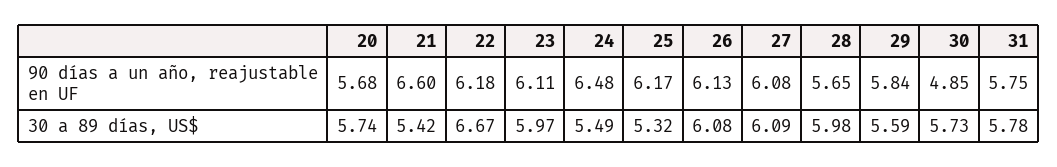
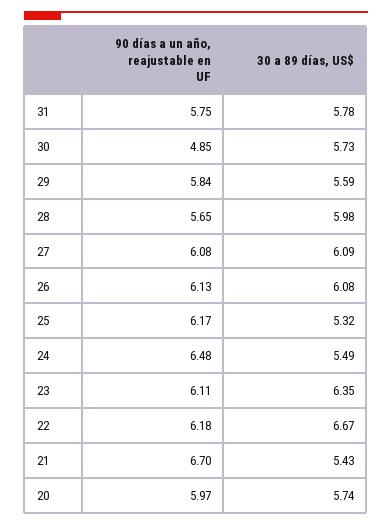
  {
    "20": {
-     "90 días a un año, reajustable en UF": 5.68,
+     "90 días a un año, reajustable en UF": 5.97,
      "30 a 89 días, US$": 5.74
    },
    "21": {
-     "90 días a un año, reajustable en UF": 6.6,
+     "90 días a un año, reajustable en UF": 6.7,
-     "30 a 89 días, US$": 5.42
+     "30 a 89 días, US$": 5.43
    },
    "22": {
      "90 días a un año, reajustable en UF": 6.18,
      "30 a 89 días, US$": 6.67
    },
    "23": {
      "90 días a un año, reajustable en UF": 6.11,
-     "30 a 89 días, US$": 5.97
+     "30 a 89 días, US$": 6.35
    },
    "24": {
      "90 días a un año, reajustable en UF": 6.48,
      "30 a 89 días, US$": 5.49
    },
    "25": {
      "90 días a un año, reajustable en UF": 6.17,
      "30 a 89 días, US$": 5.32
    },
    "26": {
      "90 días a un año, reajustable en UF": 6.13,
      "30 a 89 días, US$": 6.08
    },
    "27": {
      "90 días a un año, reajustable en UF": 6.08,
      "30 a 89 días, US$": 6.09
    },
    "28": {
      "90 días a un año, reajustable en UF": 5.65,
      "30 a 89 días, US$": 5.98
    },
    "29": {
      "90 días a un año, reajustable en UF": 5.84,
      "30 a 89 días, US$": 5.59
    },
    "30": {
      "90 días a un año, reajustable en UF": 4.85,
      "30 a 89 días, US$": 5.73
    },
    "31": {
      "90 días a un año, reajustable en UF": 5.75,
      "30 a 89 días, US$": 5.78
    }
  }

